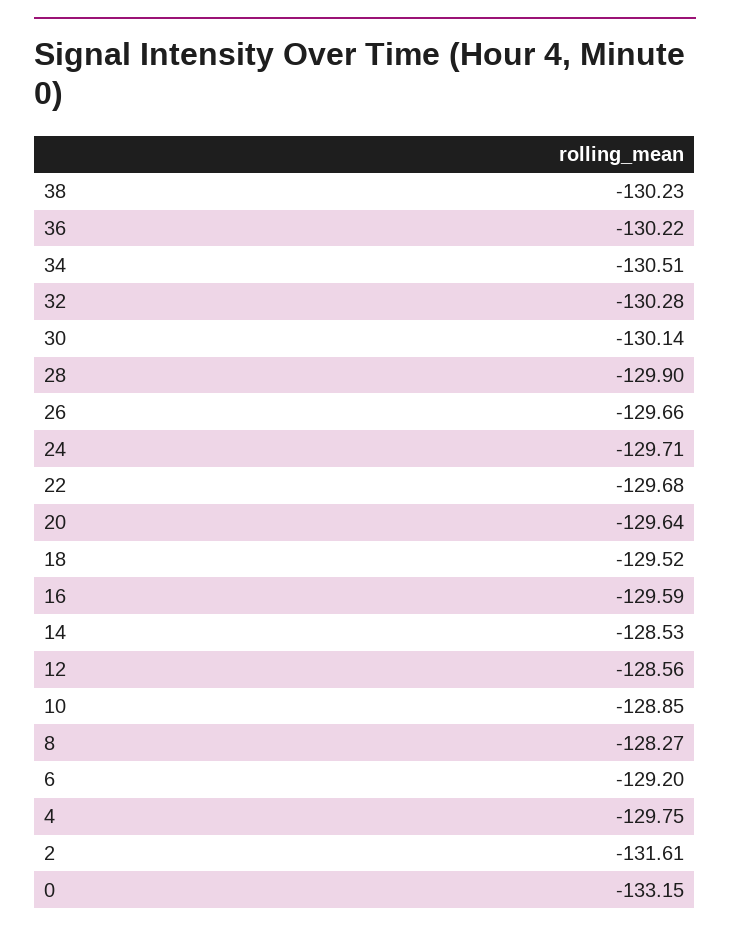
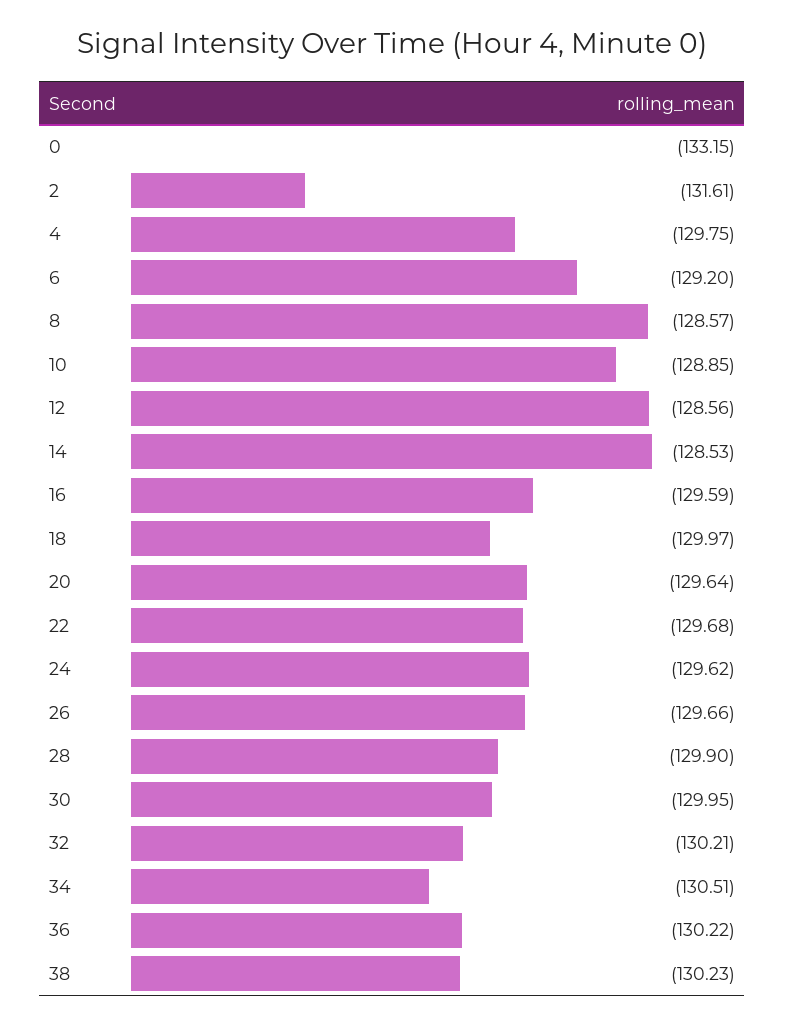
  {
    "38": -130.23,
    "36": -130.22,
    "34": -130.51,
-   "32": -130.28,
+   "32": -130.21,
-   "30": -130.14,
+   "30": -129.95,
    "28": -129.9,
    "26": -129.66,
-   "24": -129.71,
+   "24": -129.62,
    "22": -129.68,
    "20": -129.64,
-   "18": -129.52,
+   "18": -129.97,
    "16": -129.59,
    "14": -128.53,
    "12": -128.56,
    "10": -128.85,
-   "8": -128.27,
+   "8": -128.57,
    "6": -129.2,
    "4": -129.75,
    "2": -131.61,
    "0": -133.15
  }

